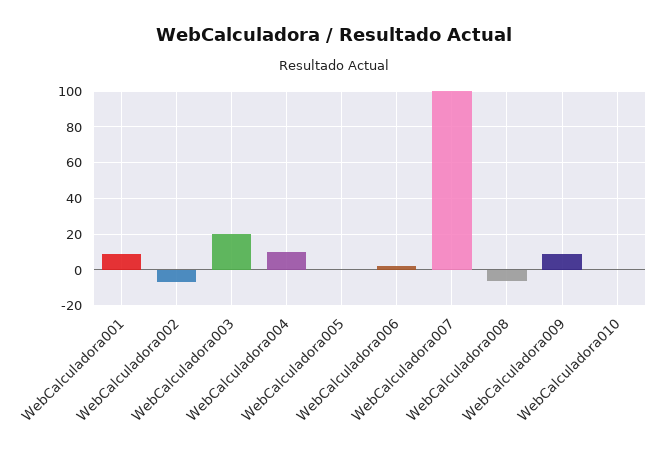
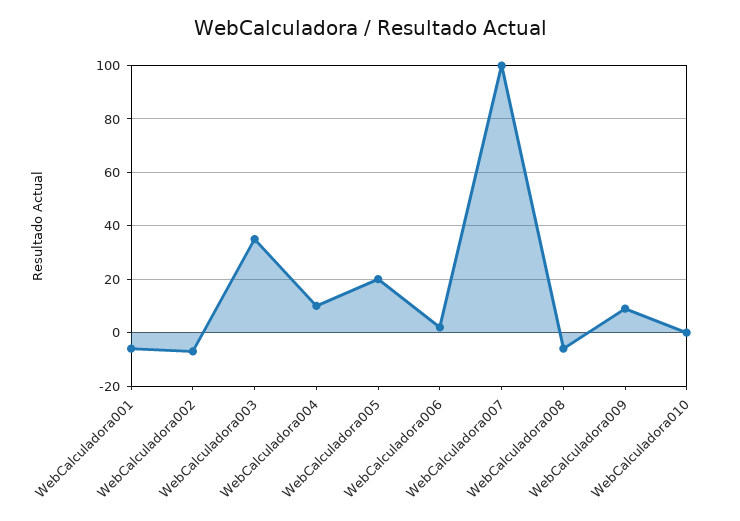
  {
-   "WebCalculadora001": 10,
+   "WebCalculadora001": -5,
    "WebCalculadora002": -5,
-   "WebCalculadora003": 20,
+   "WebCalculadora003": 35,
    "WebCalculadora004": 10,
-   "WebCalculadora005": 0,
+   "WebCalculadora005": 20,
    "WebCalculadora006": 0,
    "WebCalculadora007": 100,
    "WebCalculadora008": -5,
    "WebCalculadora009": 10,
    "WebCalculadora010": 0
  }

